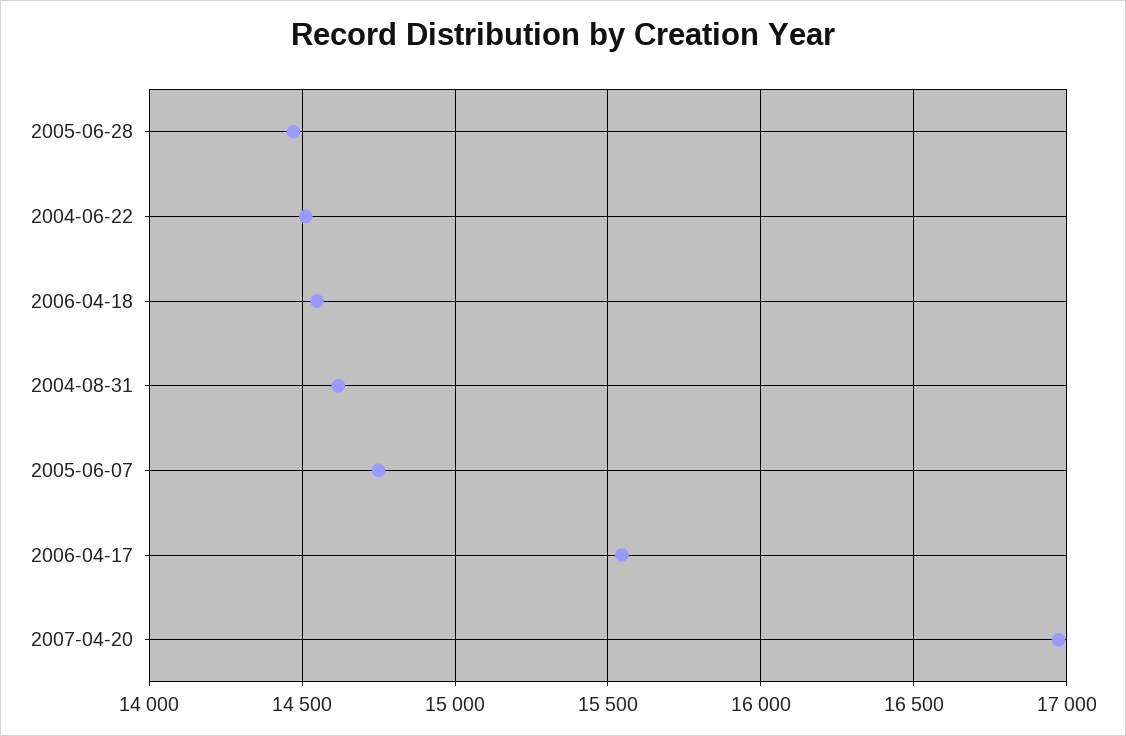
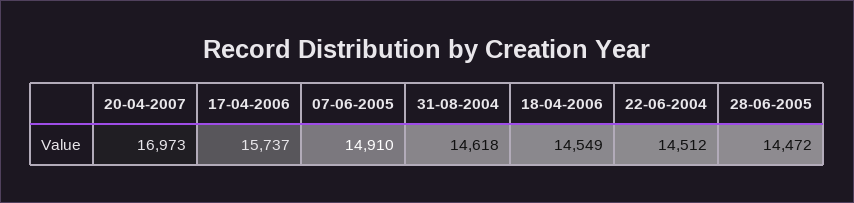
  {
    "2005-06-28": 14472,
    "2004-06-22": 14512,
    "2006-04-18": 14549,
    "2004-08-31": 14618,
-   "2005-06-07": 14750,
+   "2005-06-07": 14910,
-   "2006-04-17": 15550,
+   "2006-04-17": 15737,
    "2007-04-20": 16973
  }

